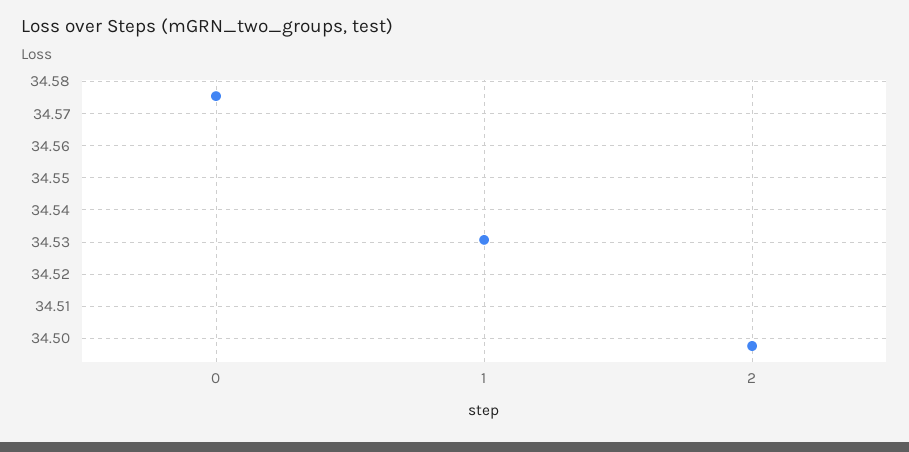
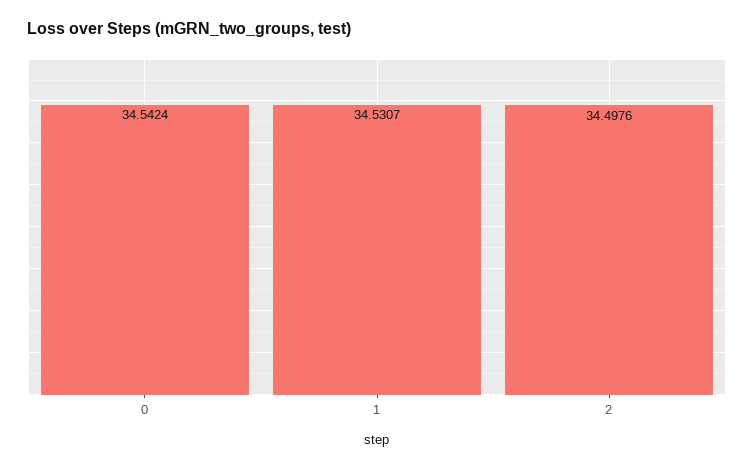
  {
-   "0": 34.576,
+   "0": 34.5424,
    "1": 34.5307,
    "2": 34.4976
  }

